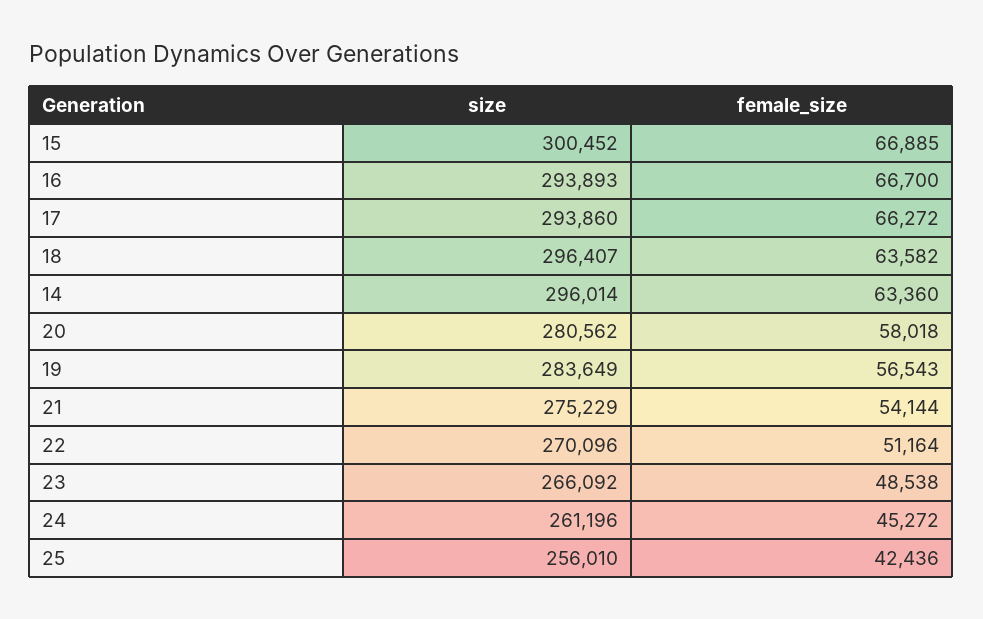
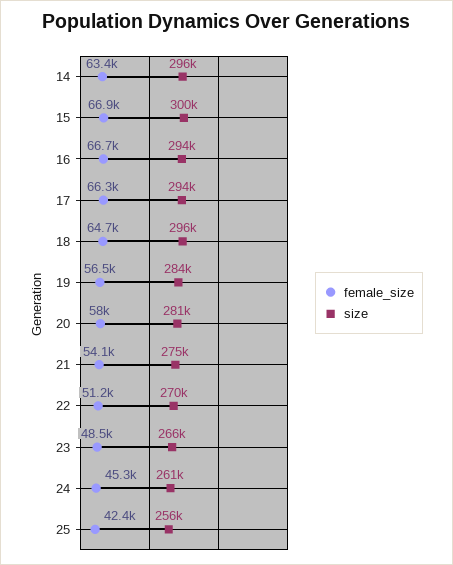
  {
    "size": {
      "15": 300452,
      "16": 293893,
      "17": 293860,
      "18": 296407,
      "14": 296014,
      "20": 280562,
      "19": 283649,
      "21": 275229,
      "22": 270096,
      "23": 266092,
      "24": 261196,
      "25": 256010
    },
    "female_size": {
      "15": 66885,
      "16": 66700,
      "17": 66272,
-     "18": 63582,
+     "18": 64700,
      "14": 63360,
      "20": 58018,
      "19": 56543,
      "21": 54144,
      "22": 51164,
      "23": 48538,
      "24": 45272,
      "25": 42436
    }
  }

